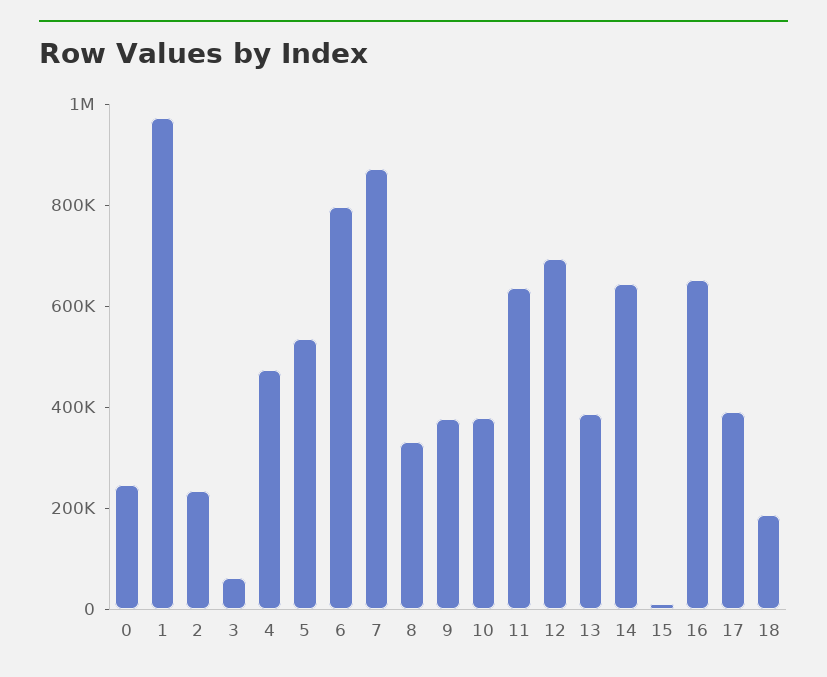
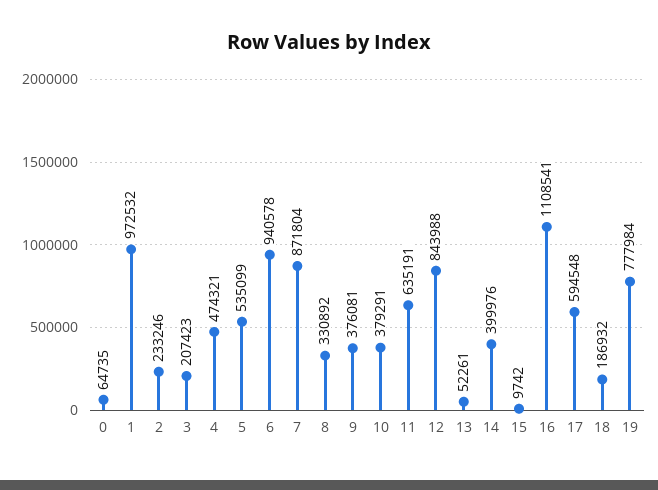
  {
-   "0": 250000,
+   "0": 64735,
    "1": 972532,
    "2": 233246,
-   "3": 50000,
+   "3": 207423,
    "4": 474321,
    "5": 535099,
-   "6": 800000,
+   "6": 940578,
    "7": 871804,
    "8": 330892,
    "9": 376081,
    "10": 379291,
    "11": 635191,
-   "12": 700000,
+   "12": 843988,
-   "13": 400000,
+   "13": 52261,
-   "14": 650000,
+   "14": 399976,
    "15": 9742,
-   "16": 650000,
+   "16": 1108541,
-   "17": 400000,
+   "17": 594548,
-   "18": 186932
+   "18": 186932,
+   "19": 777984
  }

